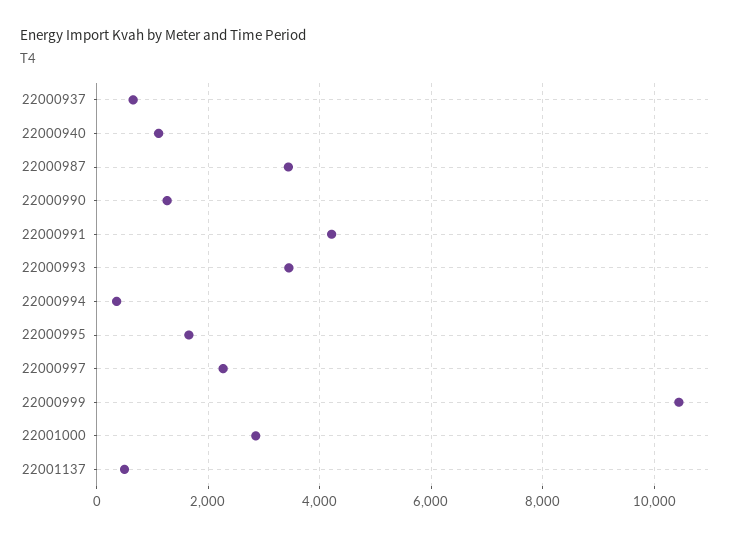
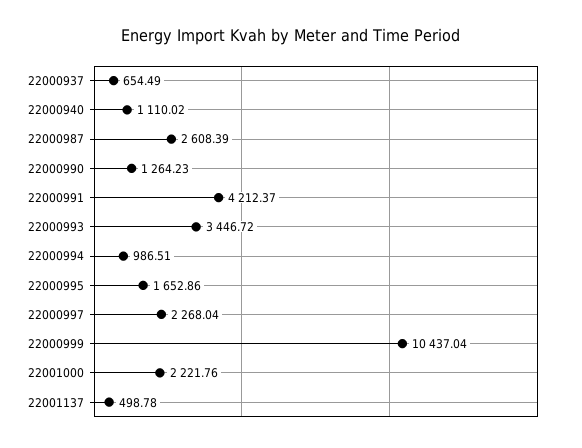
  {
    "22000937": 654.49,
    "22000940": 1110.02,
-   "22000987": 3400,
+   "22000987": 2608.39,
    "22000990": 1264.23,
    "22000991": 4212.37,
    "22000993": 3446.72,
-   "22000994": 400,
+   "22000994": 986.51,
    "22000995": 1652.86,
    "22000997": 2268.04,
    "22000999": 10437.04,
-   "22001000": 2800,
+   "22001000": 2221.76,
    "22001137": 498.78
  }

